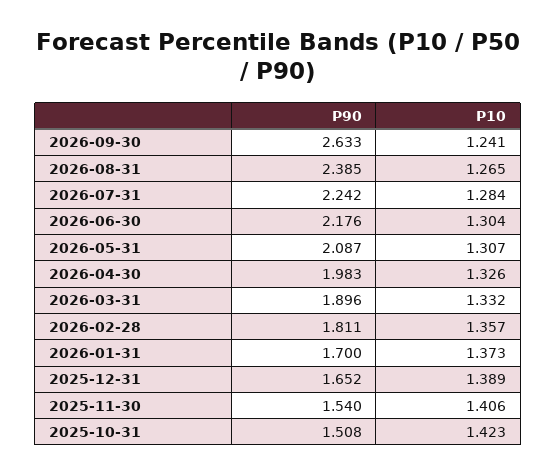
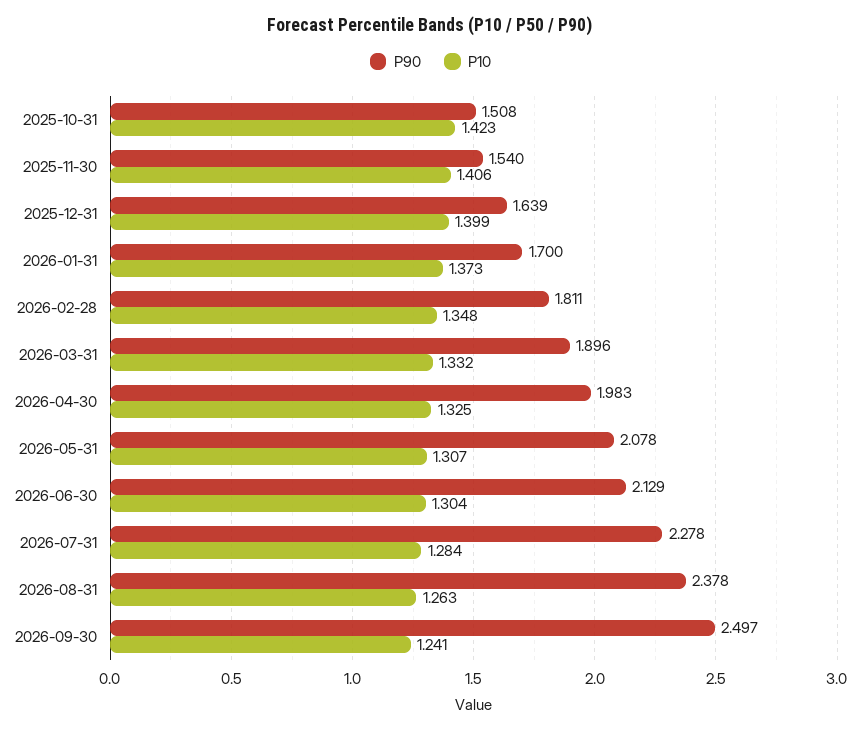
  {
    "P90": {
-     "2026-09-30": 2.633,
+     "2026-09-30": 2.497,
-     "2026-08-31": 2.385,
+     "2026-08-31": 2.378,
-     "2026-07-31": 2.242,
+     "2026-07-31": 2.278,
-     "2026-06-30": 2.176,
+     "2026-06-30": 2.129,
-     "2026-05-31": 2.087,
+     "2026-05-31": 2.078,
      "2026-04-30": 1.983,
      "2026-03-31": 1.896,
      "2026-02-28": 1.811,
      "2026-01-31": 1.7,
-     "2025-12-31": 1.652,
+     "2025-12-31": 1.639,
      "2025-11-30": 1.54,
      "2025-10-31": 1.508
    },
    "P10": {
      "2026-09-30": 1.241,
-     "2026-08-31": 1.265,
+     "2026-08-31": 1.263,
      "2026-07-31": 1.284,
      "2026-06-30": 1.304,
      "2026-05-31": 1.307,
-     "2026-04-30": 1.326,
+     "2026-04-30": 1.325,
      "2026-03-31": 1.332,
-     "2026-02-28": 1.357,
+     "2026-02-28": 1.348,
      "2026-01-31": 1.373,
-     "2025-12-31": 1.389,
+     "2025-12-31": 1.399,
      "2025-11-30": 1.406,
      "2025-10-31": 1.423
    }
  }

